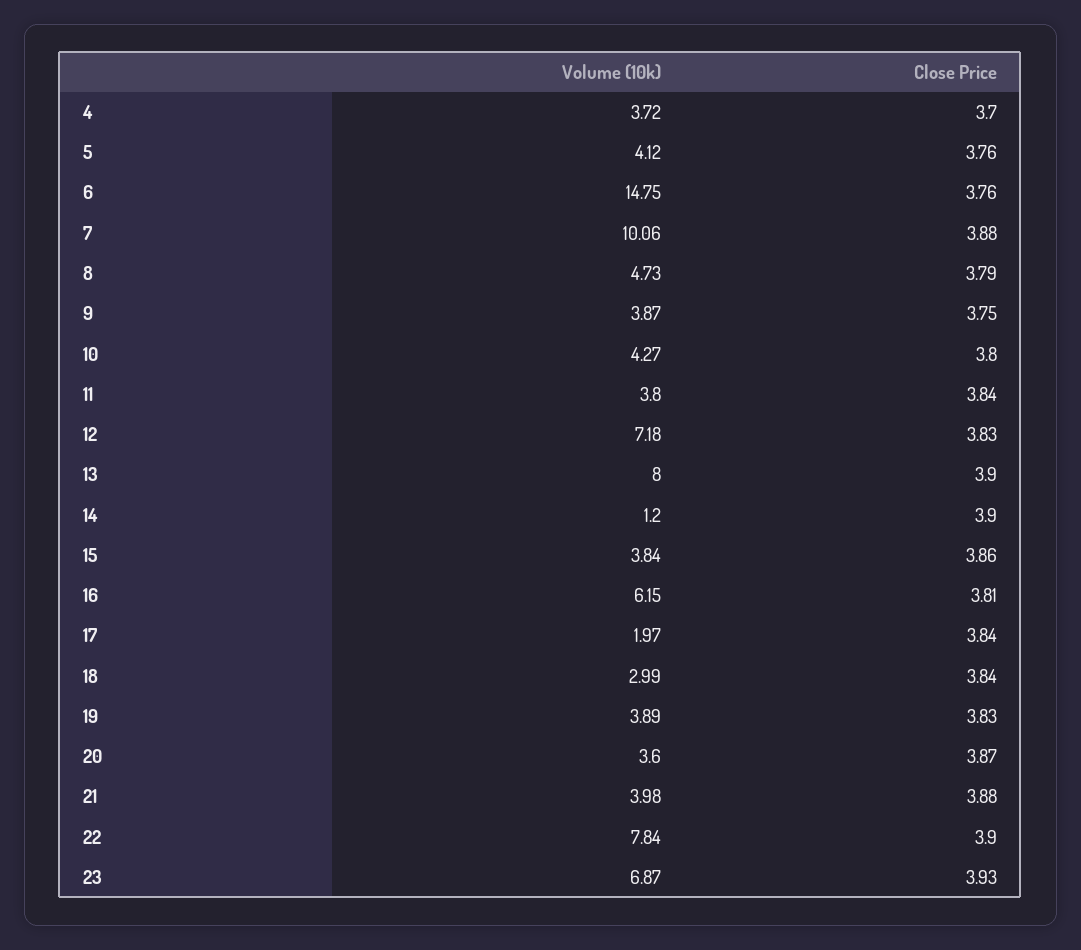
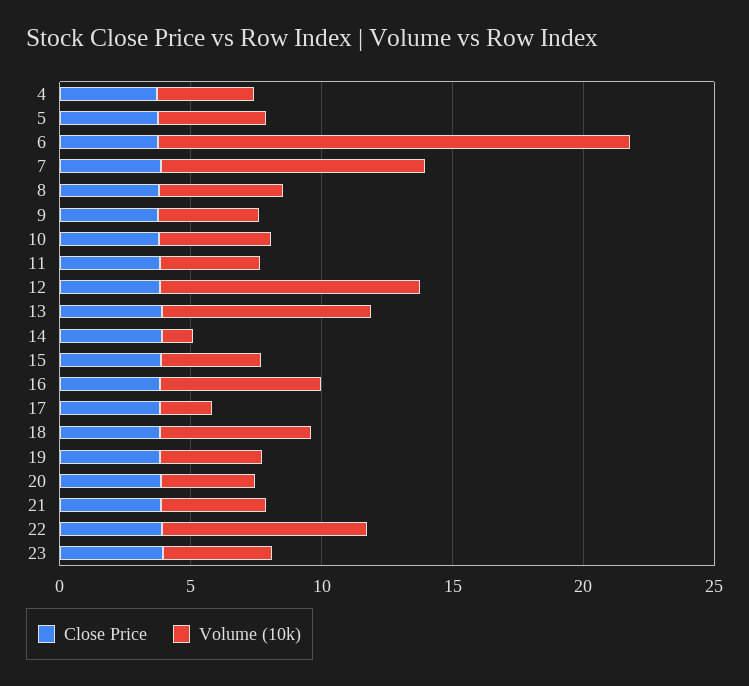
  {
    "Volume (10k)": {
      "4": 3.72,
      "5": 4.12,
-     "6": 14.75,
+     "6": 18,
      "7": 10.06,
      "8": 4.73,
      "9": 3.87,
      "10": 4.27,
      "11": 3.8,
-     "12": 7.18,
+     "12": 10,
      "13": 8,
      "14": 1.2,
      "15": 3.84,
      "16": 6.15,
      "17": 1.97,
-     "18": 2.99,
+     "18": 6,
      "19": 3.89,
      "20": 3.6,
      "21": 3.98,
      "22": 7.84,
-     "23": 6.87
+     "23": 4
    },
    "Close Price": {
      "4": 3.7,
      "5": 3.76,
      "6": 3.76,
      "7": 3.88,
      "8": 3.79,
      "9": 3.75,
      "10": 3.8,
      "11": 3.84,
      "12": 3.83,
      "13": 3.9,
      "14": 3.9,
      "15": 3.86,
      "16": 3.81,
      "17": 3.84,
      "18": 3.84,
      "19": 3.83,
      "20": 3.87,
      "21": 3.88,
      "22": 3.9,
      "23": 3.93
    }
  }

